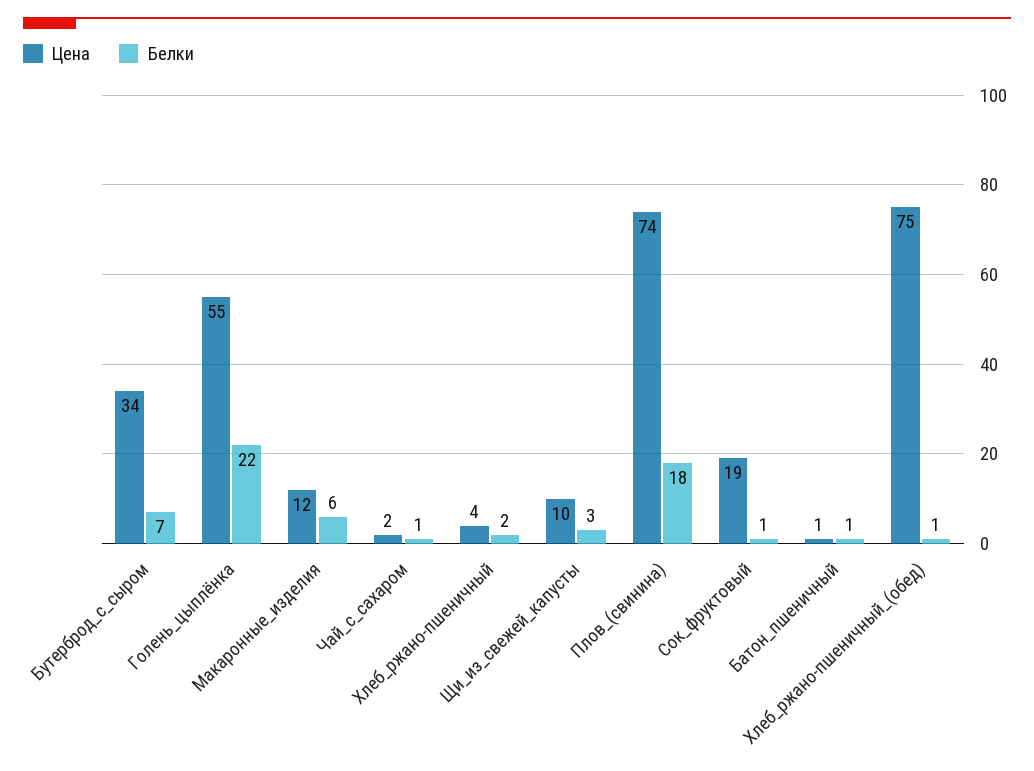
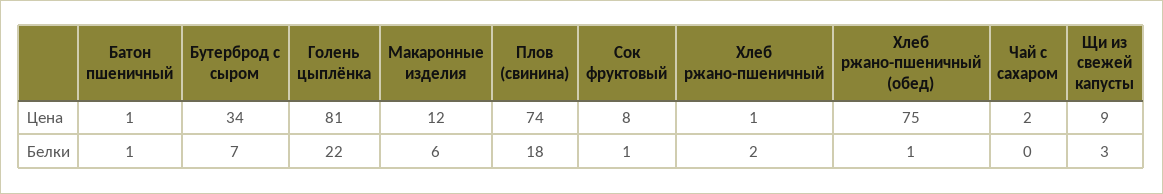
  {
    "Цена": {
      "Бутерброд_с_сыром": 34,
-     "Голень_цыплёнка": 55,
+     "Голень_цыплёнка": 81,
      "Макаронные_изделия": 12,
      "Чай_с_сахаром": 2,
-     "Хлеб_ржано-пшеничный": 4,
+     "Хлеб_ржано-пшеничный": 1,
-     "Щи_из_свежей_капусты": 10,
+     "Щи_из_свежей_капусты": 9,
      "Плов_(свинина)": 74,
-     "Сок_фруктовый": 19,
+     "Сок_фруктовый": 8,
      "Батон_пшеничный": 1,
      "Хлеб_ржано-пшеничный_(обед)": 75
    },
    "Белки": {
      "Бутерброд_с_сыром": 7,
      "Голень_цыплёнка": 22,
      "Макаронные_изделия": 6,
-     "Чай_с_сахаром": 1,
+     "Чай_с_сахаром": 0,
      "Хлеб_ржано-пшеничный": 2,
      "Щи_из_свежей_капусты": 3,
      "Плов_(свинина)": 18,
      "Сок_фруктовый": 1,
      "Батон_пшеничный": 1,
      "Хлеб_ржано-пшеничный_(обед)": 1
    }
  }

